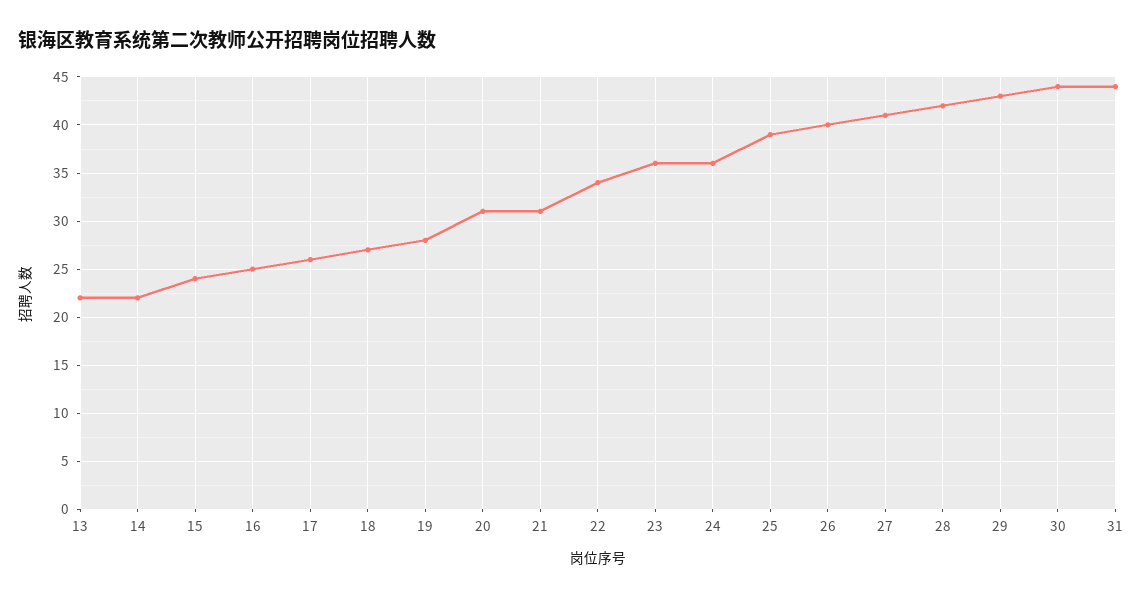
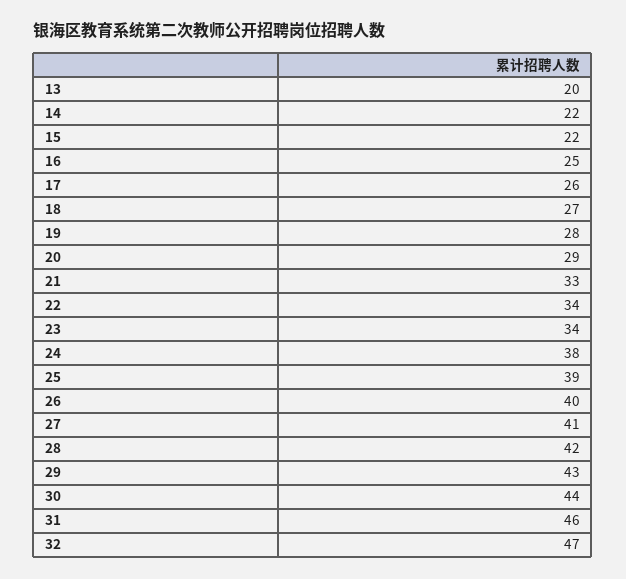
  {
-   "13": 22,
+   "13": 20,
    "14": 22,
-   "15": 24,
+   "15": 22,
    "16": 25,
    "17": 26,
    "18": 27,
    "19": 28,
-   "20": 31,
+   "20": 29,
-   "21": 31,
+   "21": 33,
    "22": 34,
-   "23": 36,
+   "23": 34,
-   "24": 36,
+   "24": 38,
    "25": 39,
    "26": 40,
    "27": 41,
    "28": 42,
    "29": 43,
    "30": 44,
-   "31": 44
+   "31": 46,
+   "32": 47
  }

